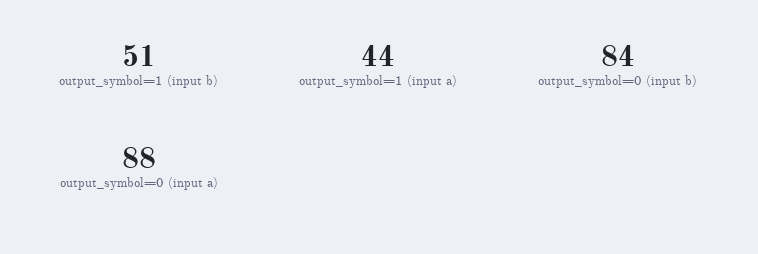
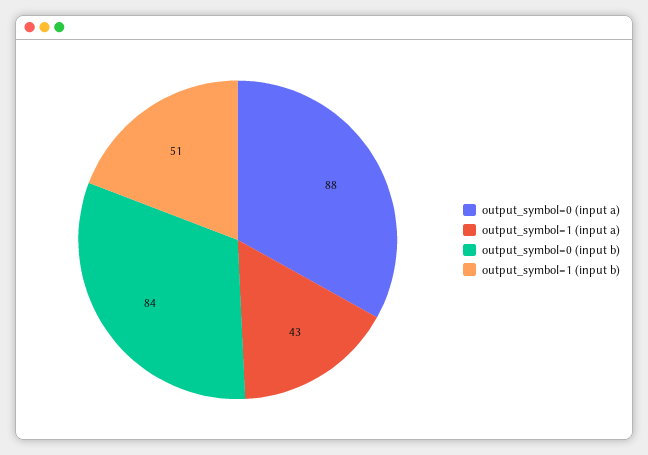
  {
    "output_symbol=1 (input b)": 51,
-   "output_symbol=1 (input a)": 44,
+   "output_symbol=1 (input a)": 43,
    "output_symbol=0 (input b)": 84,
    "output_symbol=0 (input a)": 88
  }

